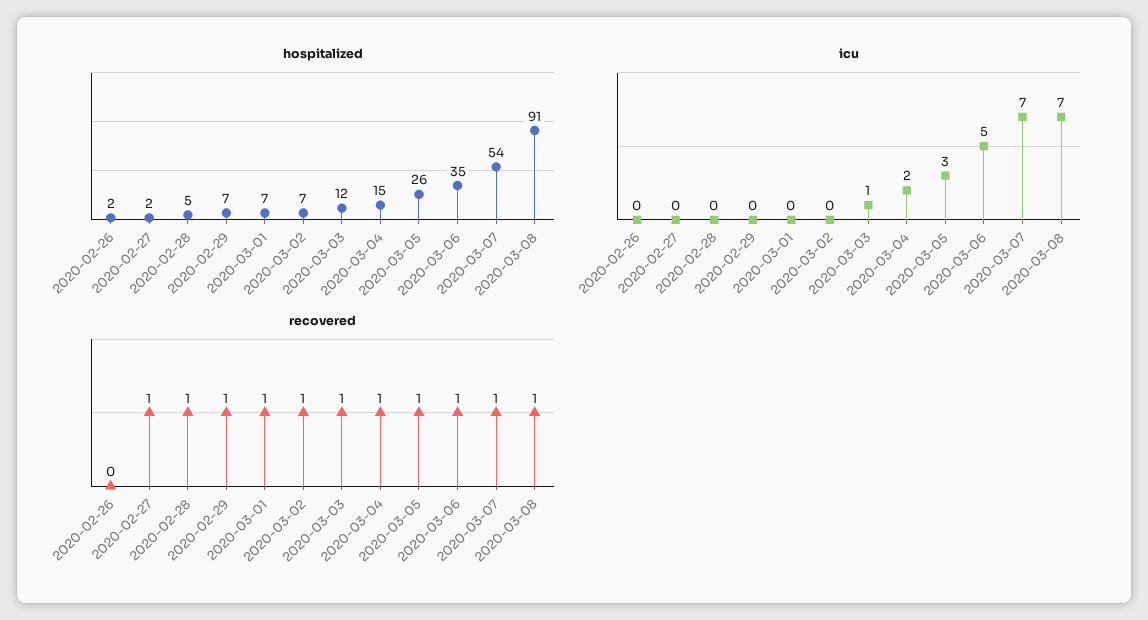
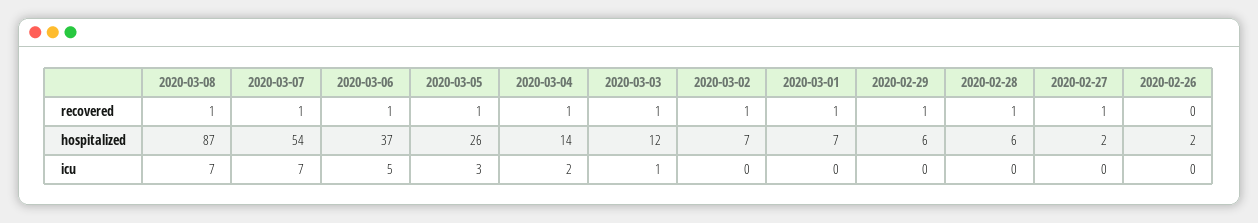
  {
    "hospitalized": {
      "2020-02-26": 2,
      "2020-02-27": 2,
-     "2020-02-28": 5,
+     "2020-02-28": 6,
-     "2020-02-29": 7,
+     "2020-02-29": 6,
      "2020-03-01": 7,
      "2020-03-02": 7,
      "2020-03-03": 12,
-     "2020-03-04": 15,
+     "2020-03-04": 14,
      "2020-03-05": 26,
-     "2020-03-06": 35,
+     "2020-03-06": 37,
      "2020-03-07": 54,
-     "2020-03-08": 91
+     "2020-03-08": 87
    },
    "icu": {
      "2020-02-26": 0,
      "2020-02-27": 0,
      "2020-02-28": 0,
      "2020-02-29": 0,
      "2020-03-01": 0,
      "2020-03-02": 0,
      "2020-03-03": 1,
      "2020-03-04": 2,
      "2020-03-05": 3,
      "2020-03-06": 5,
      "2020-03-07": 7,
      "2020-03-08": 7
    },
    "recovered": {
      "2020-02-26": 0,
      "2020-02-27": 1,
      "2020-02-28": 1,
      "2020-02-29": 1,
      "2020-03-01": 1,
      "2020-03-02": 1,
      "2020-03-03": 1,
      "2020-03-04": 1,
      "2020-03-05": 1,
      "2020-03-06": 1,
      "2020-03-07": 1,
      "2020-03-08": 1
    }
  }

